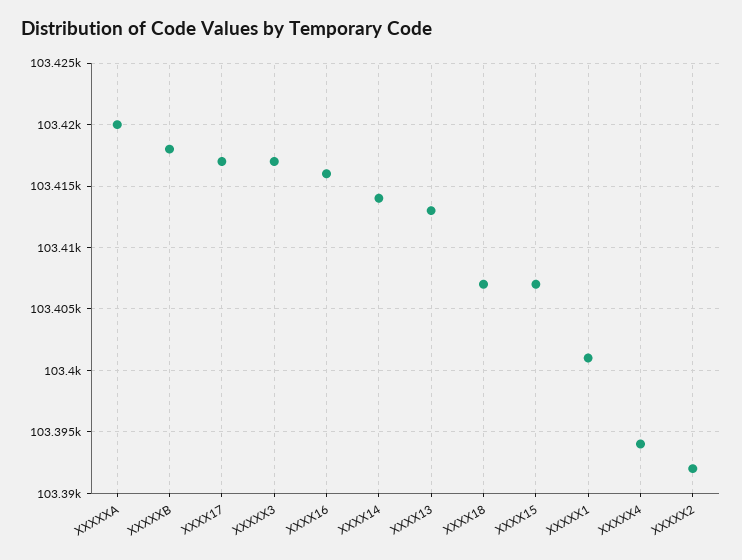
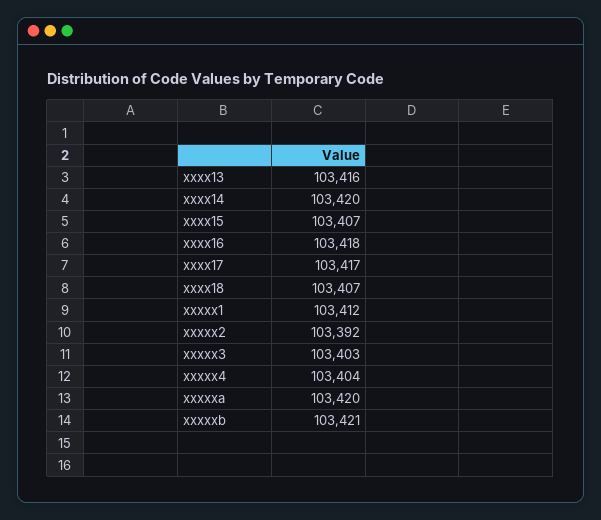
  {
    "XXXXXA": 103420,
-   "XXXXXB": 103418,
+   "XXXXXB": 103421,
    "XXXX17": 103417,
-   "XXXXX3": 103417,
+   "XXXXX3": 103403,
-   "XXXX16": 103416,
+   "XXXX16": 103418,
-   "XXXX14": 103414,
+   "XXXX14": 103420,
-   "XXXX13": 103413,
+   "XXXX13": 103416,
    "XXXX18": 103407,
    "XXXX15": 103407,
-   "XXXXX1": 103401,
+   "XXXXX1": 103412,
-   "XXXXX4": 103394,
+   "XXXXX4": 103404,
    "XXXXX2": 103392
  }

